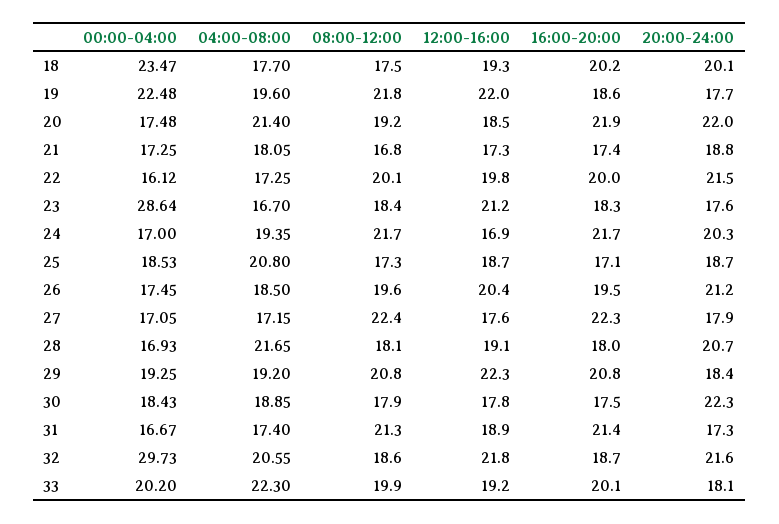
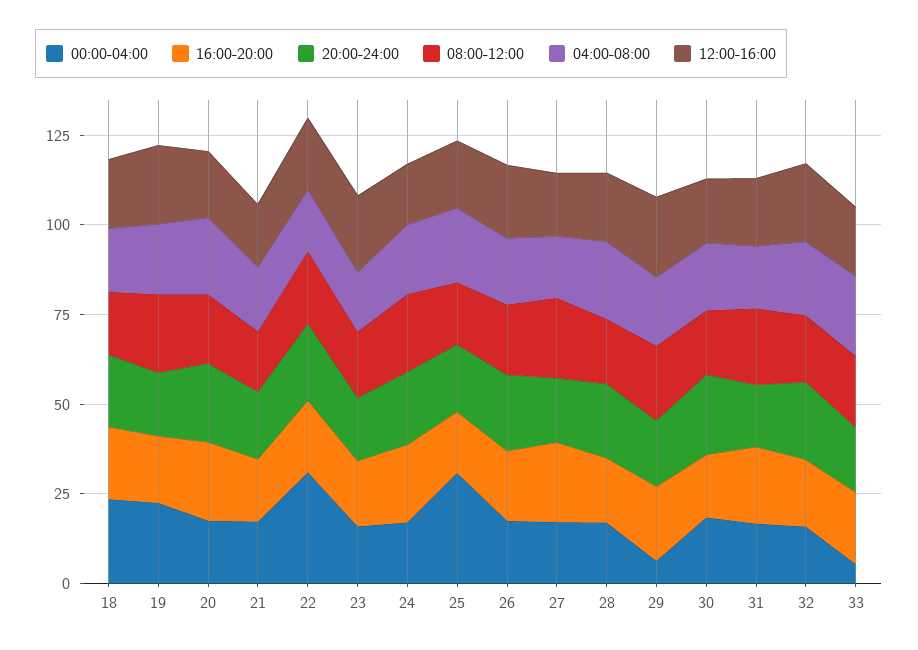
  {
    "00:00-04:00": {
      "18": 23.47,
      "19": 22.48,
      "20": 17.48,
      "21": 17.25,
-     "22": 16.12,
+     "22": 30,
-     "23": 28.64,
+     "23": 15,
      "24": 17,
-     "25": 18.53,
+     "25": 30,
      "26": 17.45,
      "27": 17.05,
      "28": 16.93,
-     "29": 19.25,
+     "29": 5,
      "30": 18.43,
      "31": 16.67,
-     "32": 29.73,
+     "32": 15,
-     "33": 20.2
+     "33": 5
    },
    "04:00-08:00": {
      "18": 17.7,
      "19": 19.6,
      "20": 21.4,
      "21": 18.05,
      "22": 17.25,
      "23": 16.7,
      "24": 19.35,
      "25": 20.8,
      "26": 18.5,
      "27": 17.15,
      "28": 21.65,
      "29": 19.2,
      "30": 18.85,
      "31": 17.4,
      "32": 20.55,
      "33": 22.3
    },
    "08:00-12:00": {
      "18": 17.5,
      "19": 21.8,
      "20": 19.2,
      "21": 16.8,
      "22": 20.1,
      "23": 18.4,
      "24": 21.7,
      "25": 17.3,
      "26": 19.6,
      "27": 22.4,
      "28": 18.1,
      "29": 20.8,
      "30": 17.9,
      "31": 21.3,
      "32": 18.6,
      "33": 19.9
    },
    "12:00-16:00": {
      "18": 19.3,
      "19": 22,
      "20": 18.5,
      "21": 17.3,
      "22": 19.8,
      "23": 21.2,
      "24": 16.9,
      "25": 18.7,
      "26": 20.4,
      "27": 17.6,
      "28": 19.1,
      "29": 22.3,
      "30": 17.8,
      "31": 18.9,
      "32": 21.8,
      "33": 19.2
    },
    "16:00-20:00": {
      "18": 20.2,
      "19": 18.6,
      "20": 21.9,
      "21": 17.4,
      "22": 20,
      "23": 18.3,
      "24": 21.7,
      "25": 17.1,
      "26": 19.5,
      "27": 22.3,
      "28": 18,
      "29": 20.8,
      "30": 17.5,
      "31": 21.4,
      "32": 18.7,
      "33": 20.1
    },
    "20:00-24:00": {
      "18": 20.1,
      "19": 17.7,
      "20": 22,
      "21": 18.8,
      "22": 21.5,
      "23": 17.6,
      "24": 20.3,
      "25": 18.7,
      "26": 21.2,
      "27": 17.9,
      "28": 20.7,
      "29": 18.4,
      "30": 22.3,
      "31": 17.3,
      "32": 21.6,
      "33": 18.1
    }
  }

